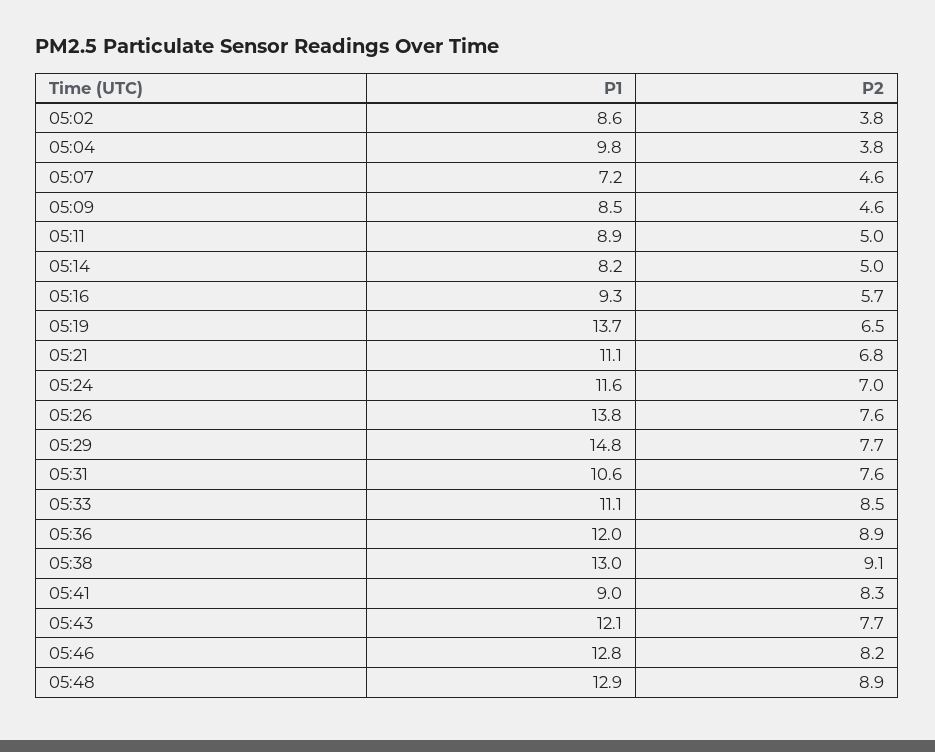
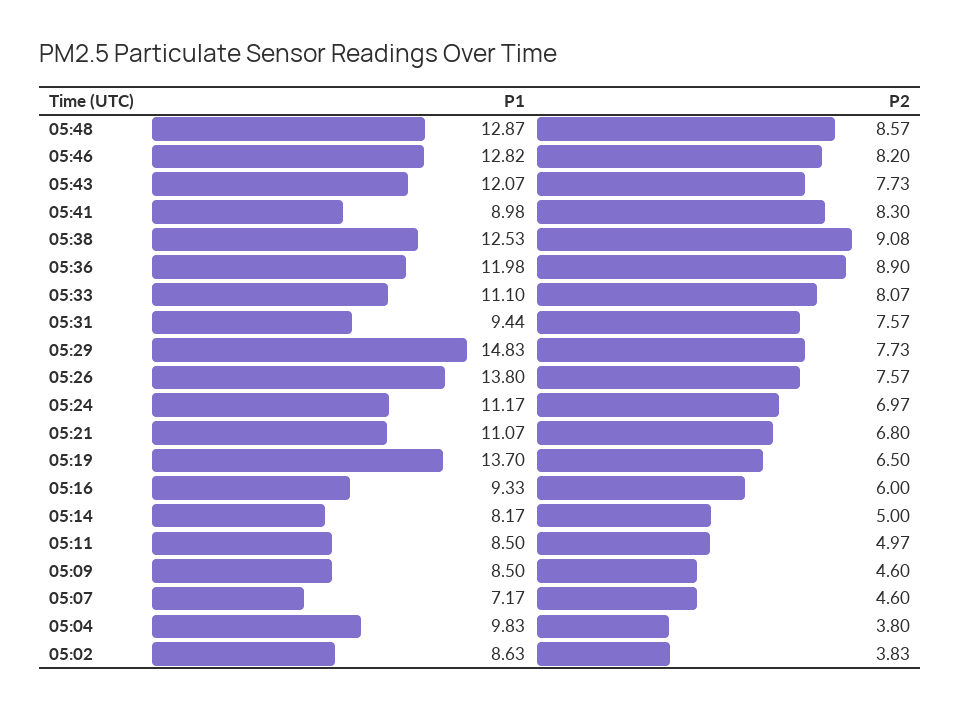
  {
    "P1": {
      "05:02": 8.63,
      "05:04": 9.83,
      "05:07": 7.17,
      "05:09": 8.5,
-     "05:11": 8.9,
+     "05:11": 8.5,
      "05:14": 8.17,
      "05:16": 9.33,
      "05:19": 13.7,
      "05:21": 11.07,
-     "05:24": 11.6,
+     "05:24": 11.17,
      "05:26": 13.8,
      "05:29": 14.83,
-     "05:31": 10.6,
+     "05:31": 9.44,
      "05:33": 11.1,
      "05:36": 11.98,
-     "05:38": 13,
+     "05:38": 12.53,
      "05:41": 8.98,
      "05:43": 12.07,
      "05:46": 12.82,
      "05:48": 12.87
    },
    "P2": {
      "05:02": 3.83,
      "05:04": 3.8,
      "05:07": 4.6,
      "05:09": 4.6,
      "05:11": 4.97,
      "05:14": 5,
-     "05:16": 5.7,
+     "05:16": 6,
      "05:19": 6.5,
      "05:21": 6.8,
      "05:24": 6.97,
      "05:26": 7.57,
      "05:29": 7.73,
      "05:31": 7.57,
-     "05:33": 8.5,
+     "05:33": 8.07,
      "05:36": 8.9,
      "05:38": 9.08,
      "05:41": 8.3,
      "05:43": 7.73,
      "05:46": 8.2,
-     "05:48": 8.9
+     "05:48": 8.57
    }
  }

